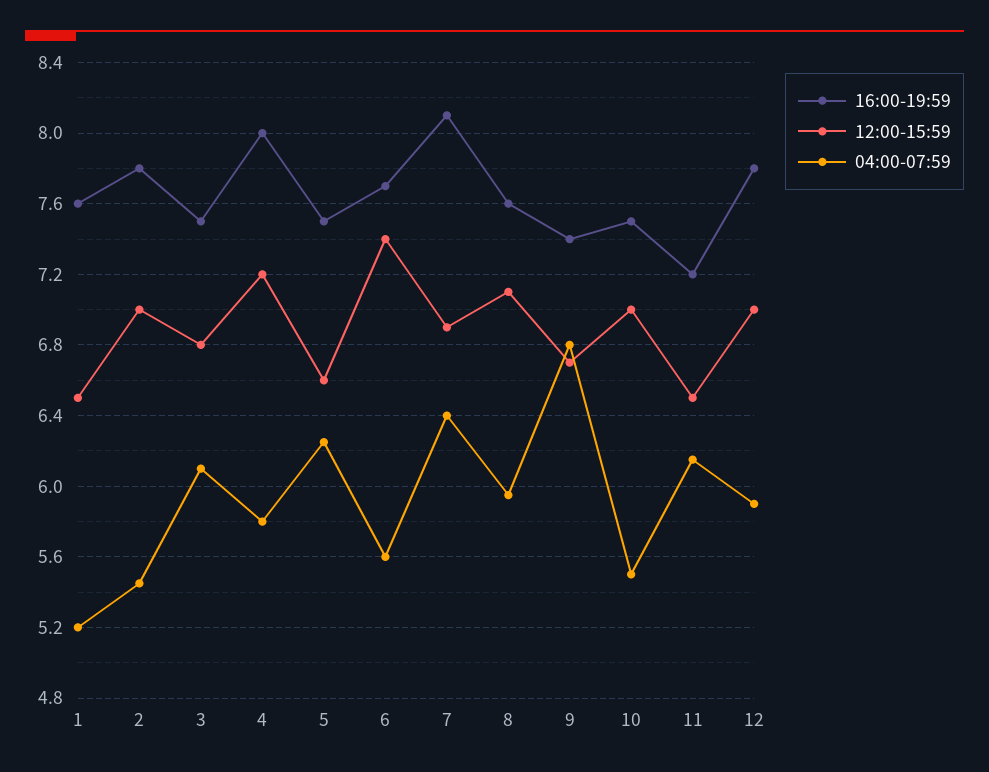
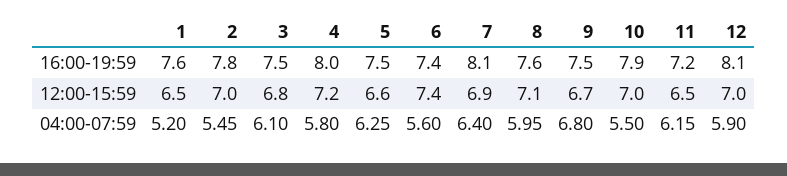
  {
    "16:00-19:59": {
      "1": 7.6,
      "2": 7.8,
      "3": 7.5,
      "4": 8,
      "5": 7.5,
-     "6": 7.7,
+     "6": 7.4,
      "7": 8.1,
      "8": 7.6,
-     "9": 7.4,
+     "9": 7.5,
-     "10": 7.5,
+     "10": 7.9,
      "11": 7.2,
-     "12": 7.8
+     "12": 8.1
    },
    "12:00-15:59": {
      "1": 6.5,
      "2": 7,
      "3": 6.8,
      "4": 7.2,
      "5": 6.6,
      "6": 7.4,
      "7": 6.9,
      "8": 7.1,
      "9": 6.7,
      "10": 7,
      "11": 6.5,
      "12": 7
    },
    "04:00-07:59": {
      "1": 5.2,
      "2": 5.45,
      "3": 6.1,
      "4": 5.8,
      "5": 6.25,
      "6": 5.6,
      "7": 6.4,
      "8": 5.95,
      "9": 6.8,
      "10": 5.5,
      "11": 6.15,
      "12": 5.9
    }
  }

